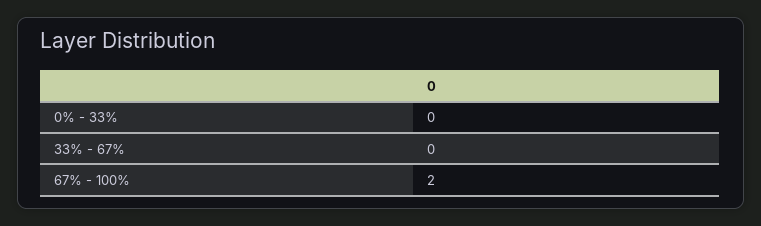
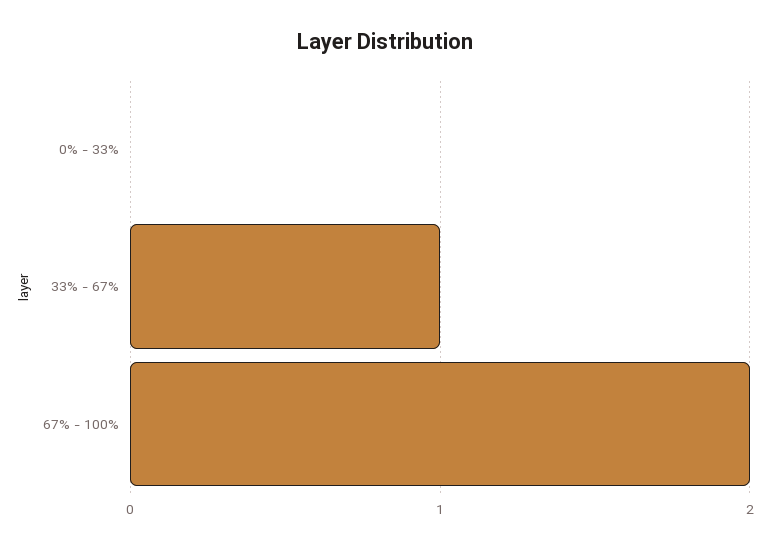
  {
    "0% - 33%": 0,
-   "33% - 67%": 0,
+   "33% - 67%": 1,
    "67% - 100%": 2
  }

